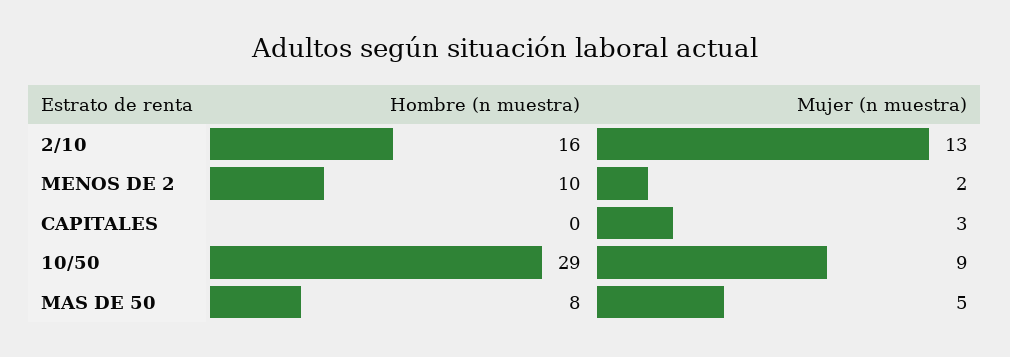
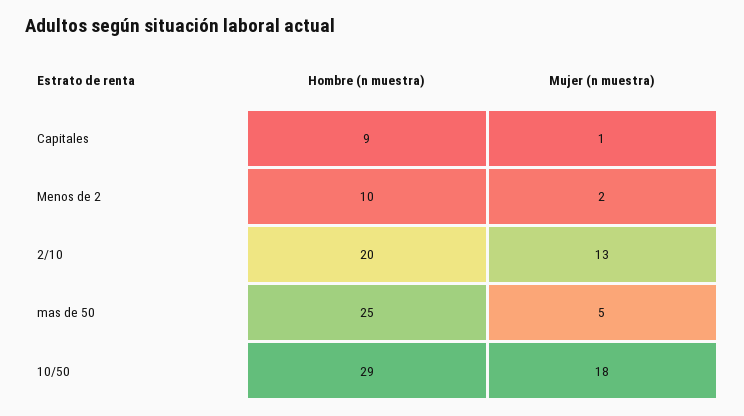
  {
    "Hombre (n muestra)": {
-     "2/10": 16,
+     "2/10": 20,
      "MENOS DE 2": 10,
-     "CAPITALES": 0,
+     "CAPITALES": 9,
      "10/50": 29,
-     "MAS DE 50": 8
+     "MAS DE 50": 25
    },
    "Mujer (n muestra)": {
      "2/10": 13,
      "MENOS DE 2": 2,
-     "CAPITALES": 3,
+     "CAPITALES": 1,
-     "10/50": 9,
+     "10/50": 18,
      "MAS DE 50": 5
    }
  }

